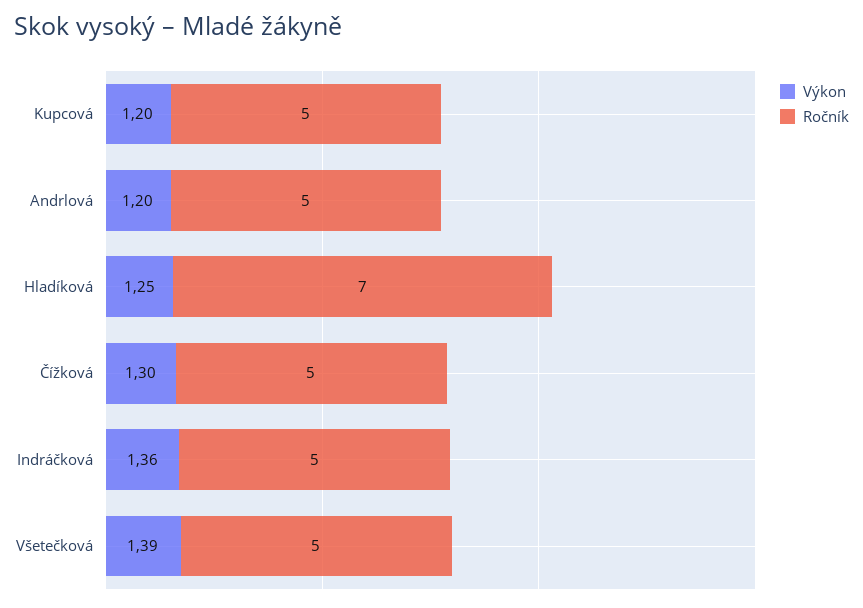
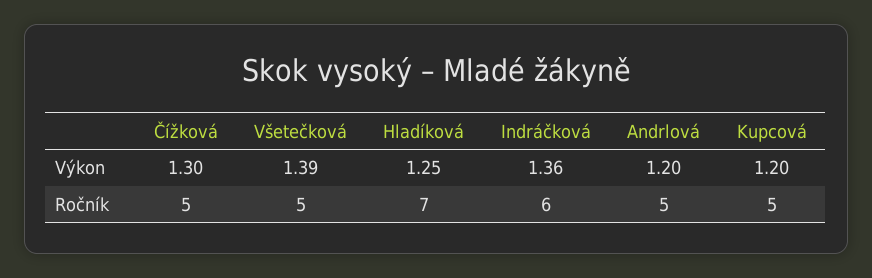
  {
    "Výkon": {
      "Kupcová": 1.2,
      "Andrlová": 1.2,
      "Hladíková": 1.25,
      "Čížková": 1.3,
      "Indráčková": 1.36,
      "Všetečková": 1.39
    },
    "Ročník": {
      "Kupcová": 5,
      "Andrlová": 5,
      "Hladíková": 7,
      "Čížková": 5,
-     "Indráčková": 5,
+     "Indráčková": 6,
      "Všetečková": 5
    }
  }

